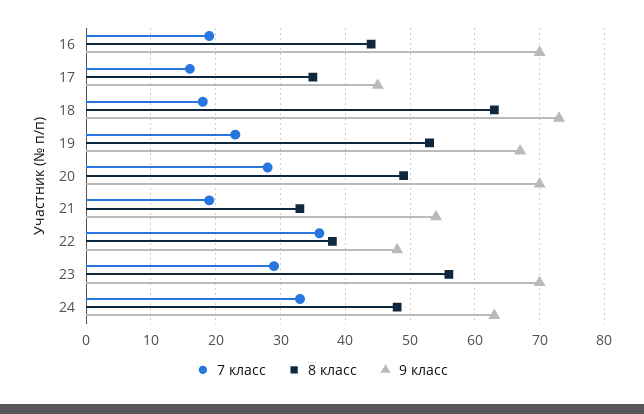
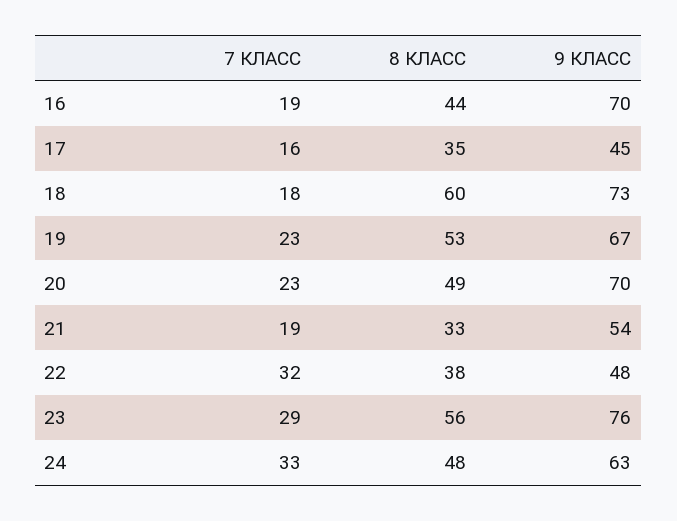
  {
    "7 класс": {
      "16": 19,
      "17": 16,
      "18": 18,
      "19": 23,
-     "20": 28,
+     "20": 23,
      "21": 19,
-     "22": 36,
+     "22": 32,
      "23": 29,
      "24": 33
    },
    "8 класс": {
      "16": 44,
      "17": 35,
-     "18": 63,
+     "18": 60,
      "19": 53,
      "20": 49,
      "21": 33,
      "22": 38,
      "23": 56,
      "24": 48
    },
    "9 класс": {
      "16": 70,
      "17": 45,
      "18": 73,
      "19": 67,
      "20": 70,
      "21": 54,
      "22": 48,
-     "23": 70,
+     "23": 76,
      "24": 63
    }
  }

